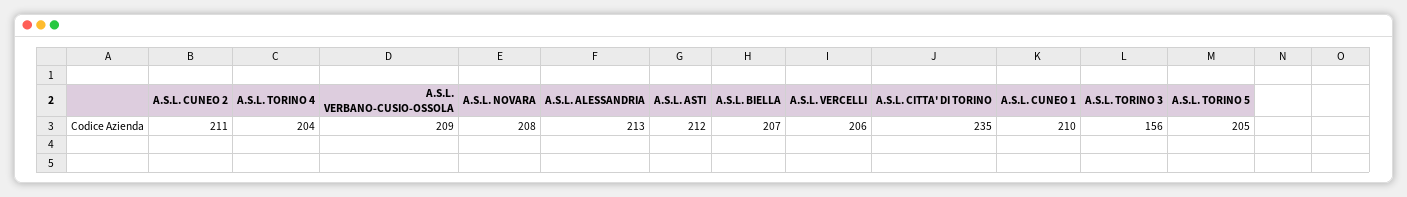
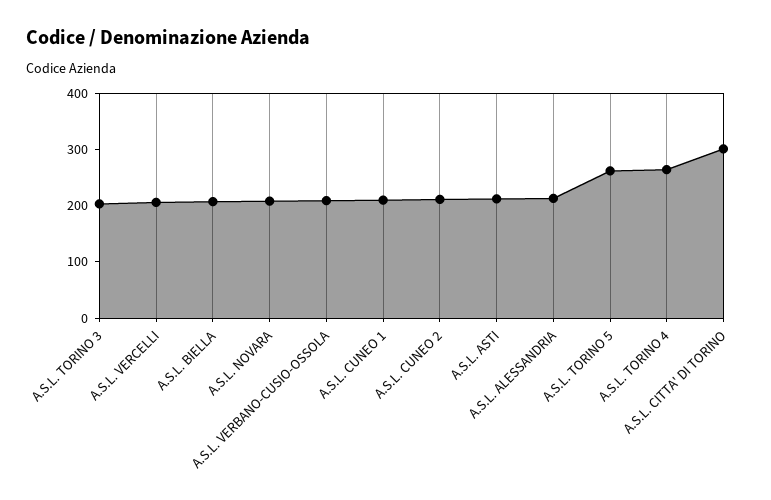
  {
    "A.S.L. CUNEO 2": 211,
-   "A.S.L. TORINO 4": 204,
+   "A.S.L. TORINO 4": 260,
    "A.S.L. VERBANO-CUSIO-OSSOLA": 209,
    "A.S.L. NOVARA": 208,
    "A.S.L. ALESSANDRIA": 213,
    "A.S.L. ASTI": 212,
    "A.S.L. BIELLA": 207,
    "A.S.L. VERCELLI": 206,
-   "A.S.L. CITTA' DI TORINO": 235,
+   "A.S.L. CITTA' DI TORINO": 300,
    "A.S.L. CUNEO 1": 210,
-   "A.S.L. TORINO 3": 156,
+   "A.S.L. TORINO 3": 200,
-   "A.S.L. TORINO 5": 205
+   "A.S.L. TORINO 5": 260
  }

